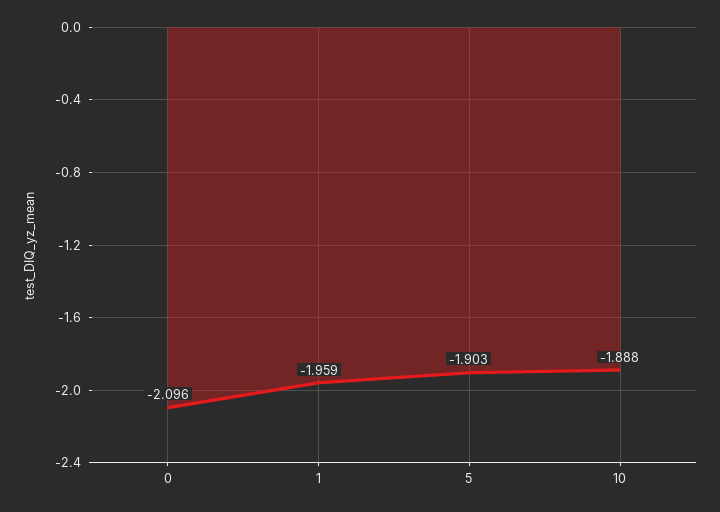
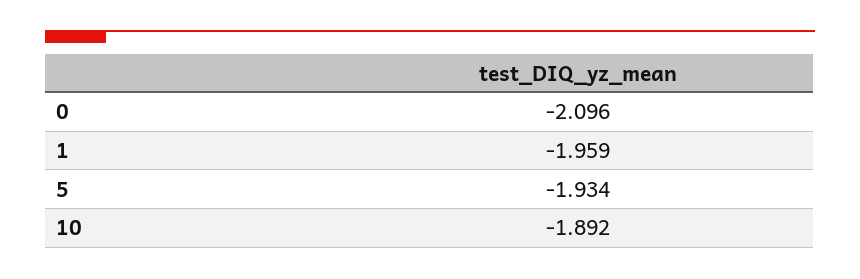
  {
    "0": -2.096,
    "1": -1.959,
-   "5": -1.903,
+   "5": -1.934,
-   "10": -1.888
+   "10": -1.892
  }

